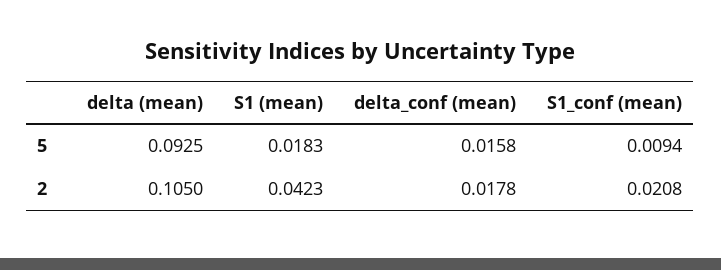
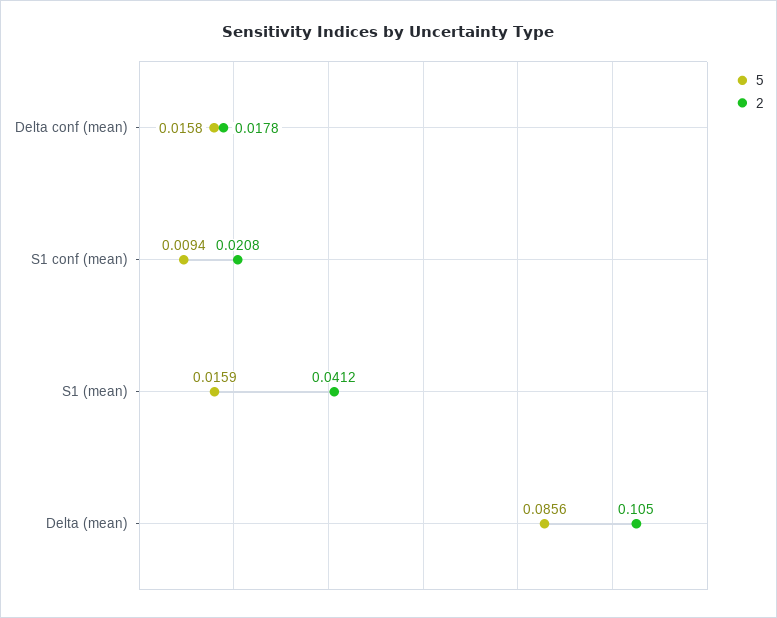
  {
    "5": {
-     "delta (mean)": 0.0925,
+     "delta (mean)": 0.0856,
-     "S1 (mean)": 0.0183,
+     "S1 (mean)": 0.0159,
      "delta_conf (mean)": 0.0158,
      "S1_conf (mean)": 0.0094
    },
    "2": {
      "delta (mean)": 0.105,
-     "S1 (mean)": 0.0423,
+     "S1 (mean)": 0.0412,
      "delta_conf (mean)": 0.0178,
      "S1_conf (mean)": 0.0208
    }
  }

